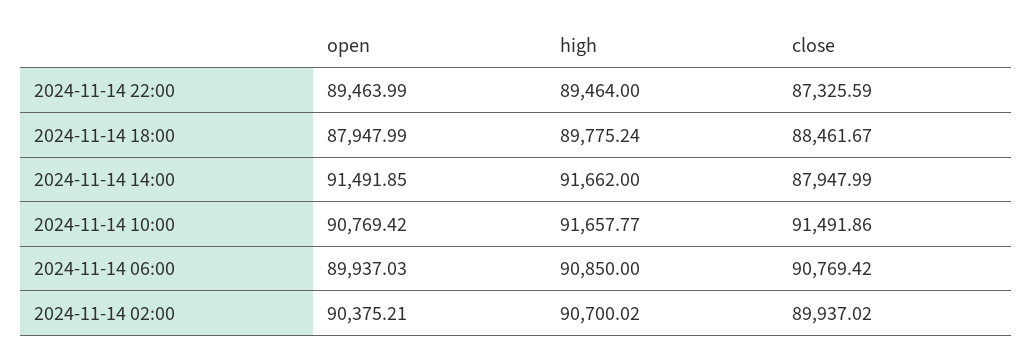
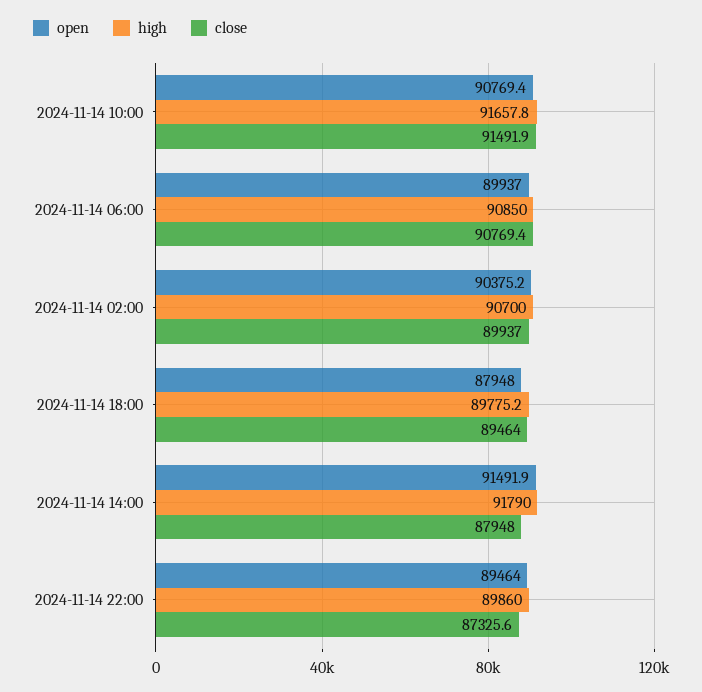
  {
    "open": {
      "2024-11-14 22:00": 89463.99,
      "2024-11-14 18:00": 87947.99,
      "2024-11-14 14:00": 91491.85,
      "2024-11-14 10:00": 90769.42,
      "2024-11-14 06:00": 89937.03,
      "2024-11-14 02:00": 90375.21
    },
    "high": {
-     "2024-11-14 22:00": 89464,
+     "2024-11-14 22:00": 89860,
      "2024-11-14 18:00": 89775.24,
-     "2024-11-14 14:00": 91662,
+     "2024-11-14 14:00": 91790,
      "2024-11-14 10:00": 91657.77,
      "2024-11-14 06:00": 90850,
      "2024-11-14 02:00": 90700.02
    },
    "close": {
      "2024-11-14 22:00": 87325.59,
-     "2024-11-14 18:00": 88461.67,
+     "2024-11-14 18:00": 89464,
      "2024-11-14 14:00": 87947.99,
      "2024-11-14 10:00": 91491.86,
      "2024-11-14 06:00": 90769.42,
      "2024-11-14 02:00": 89937.02
    }
  }

